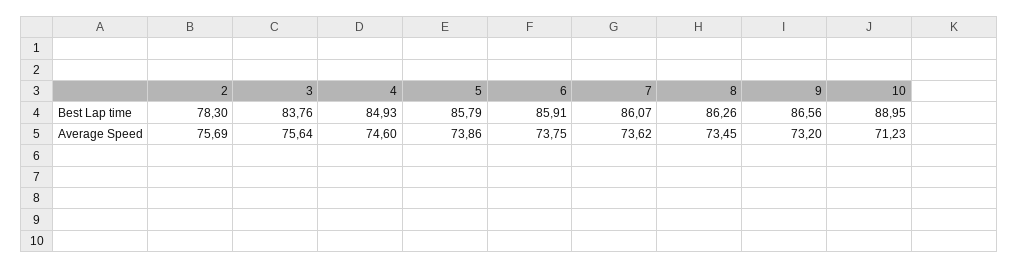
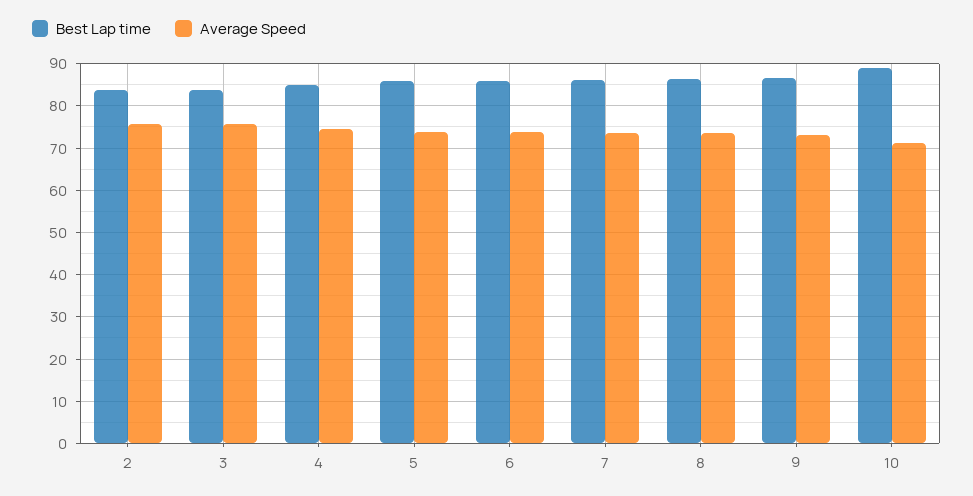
  {
    "Best Lap time": {
-     "2": 78.3,
+     "2": 84,
      "3": 83.76,
      "4": 84.93,
      "5": 85.79,
      "6": 85.91,
      "7": 86.07,
      "8": 86.26,
      "9": 86.56,
      "10": 88.95
    },
    "Average Speed": {
      "2": 75.69,
      "3": 75.64,
      "4": 74.6,
      "5": 73.86,
      "6": 73.75,
      "7": 73.62,
      "8": 73.45,
      "9": 73.2,
      "10": 71.23
    }
  }

